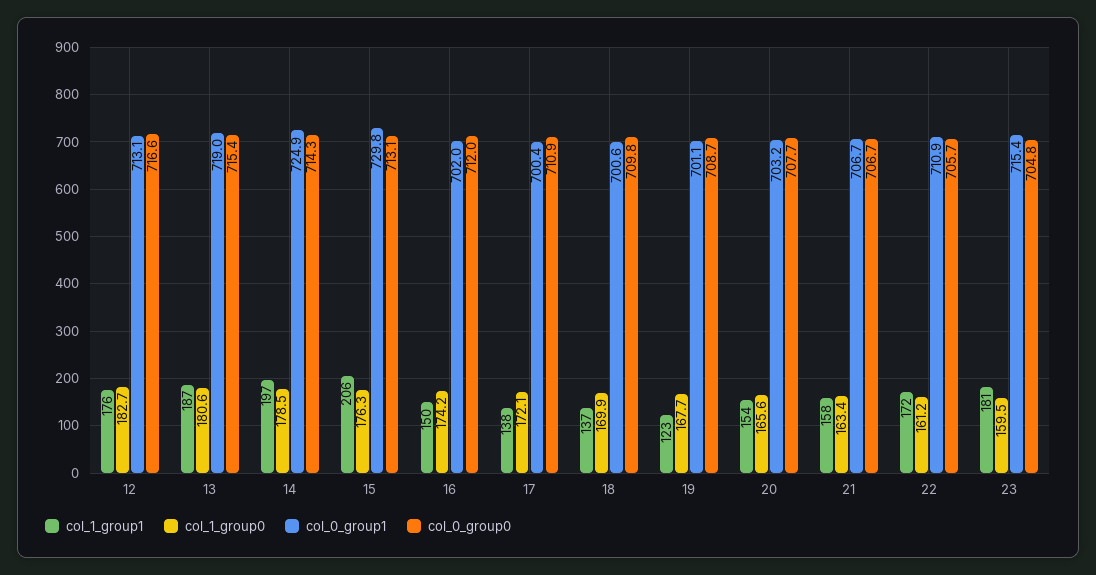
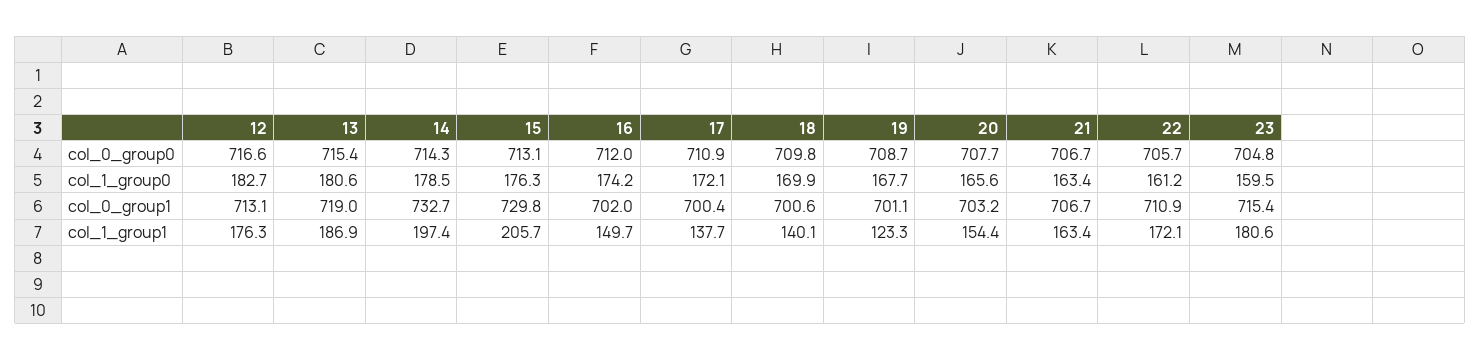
  {
    "col_1_group1": {
      "12": 176.3,
      "13": 186.9,
      "14": 197.4,
      "15": 205.7,
      "16": 149.7,
      "17": 137.7,
-     "18": 137,
+     "18": 140.1,
      "19": 123.3,
      "20": 154.4,
-     "21": 158,
+     "21": 163.4,
      "22": 172.1,
      "23": 180.6
    },
    "col_1_group0": {
      "12": 182.7,
      "13": 180.6,
      "14": 178.5,
      "15": 176.3,
      "16": 174.2,
      "17": 172.1,
      "18": 169.9,
      "19": 167.7,
      "20": 165.6,
      "21": 163.4,
      "22": 161.2,
      "23": 159.5
    },
    "col_0_group1": {
      "12": 713.1,
      "13": 719,
-     "14": 724.9,
+     "14": 732.7,
      "15": 729.8,
      "16": 702,
      "17": 700.4,
      "18": 700.6,
      "19": 701.1,
      "20": 703.2,
      "21": 706.7,
      "22": 710.9,
      "23": 715.4
    },
    "col_0_group0": {
      "12": 716.6,
      "13": 715.4,
      "14": 714.3,
      "15": 713.1,
      "16": 712,
      "17": 710.9,
      "18": 709.8,
      "19": 708.7,
      "20": 707.7,
      "21": 706.7,
      "22": 705.7,
      "23": 704.8
    }
  }

